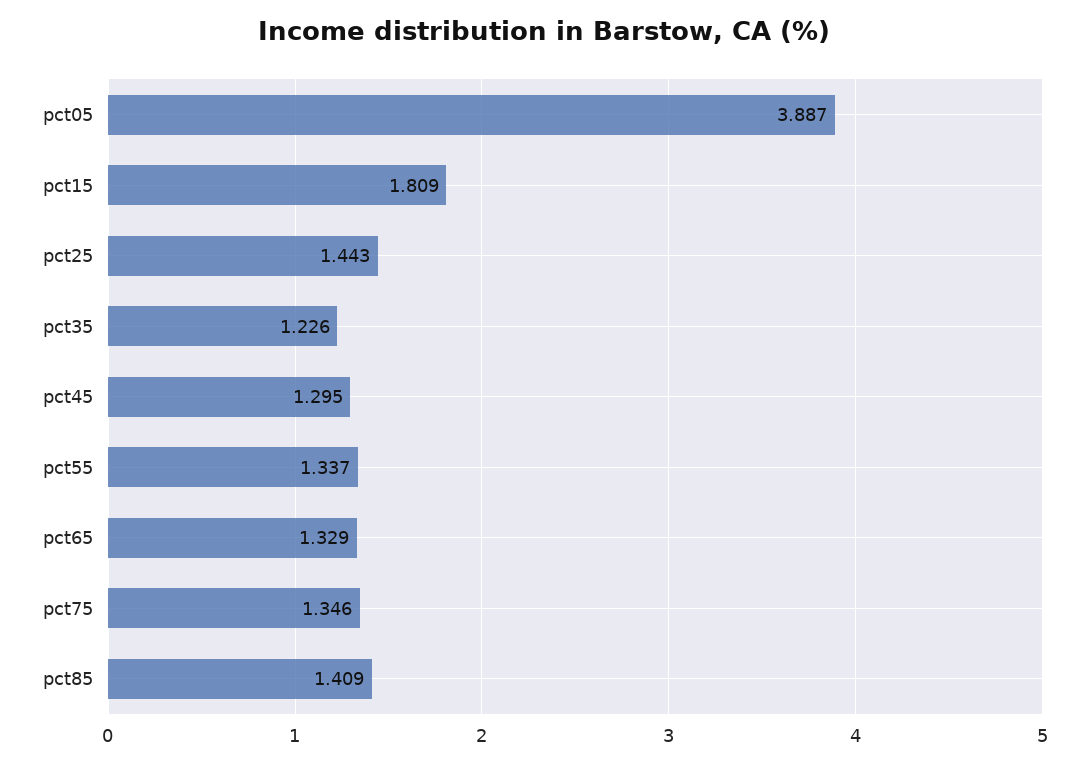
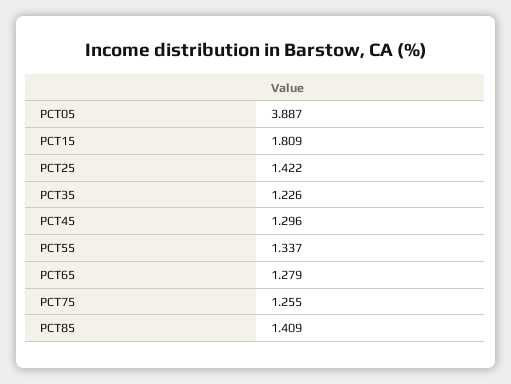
  {
    "pct05": 3.887,
    "pct15": 1.809,
-   "pct25": 1.443,
+   "pct25": 1.422,
    "pct35": 1.226,
-   "pct45": 1.295,
+   "pct45": 1.296,
    "pct55": 1.337,
-   "pct65": 1.329,
+   "pct65": 1.279,
-   "pct75": 1.346,
+   "pct75": 1.255,
    "pct85": 1.409
  }

